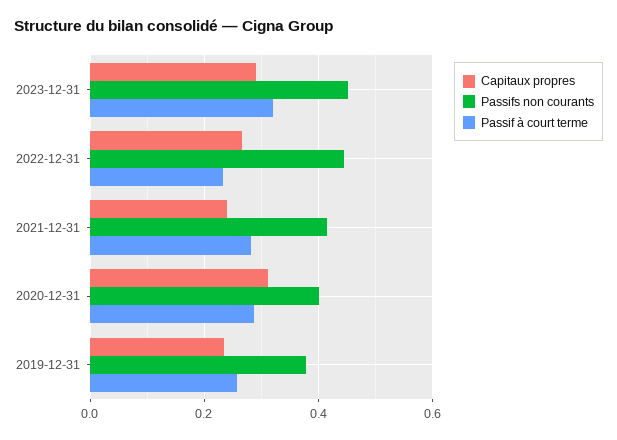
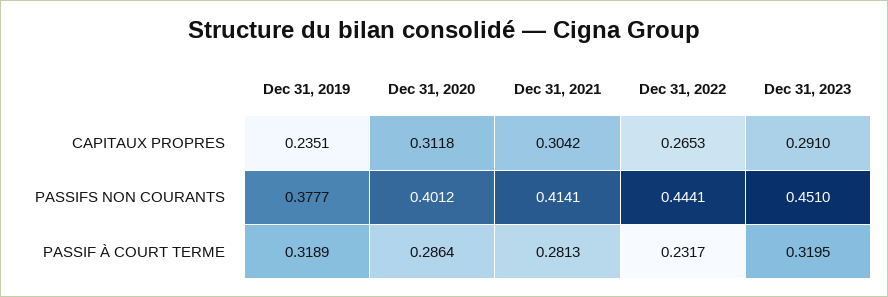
  {
    "Capitaux propres": {
      "2023-12-31": 0.291,
      "2022-12-31": 0.2653,
-     "2021-12-31": 0.24,
+     "2021-12-31": 0.3042,
      "2020-12-31": 0.3118,
      "2019-12-31": 0.2351
    },
    "Passifs non courants": {
      "2023-12-31": 0.451,
      "2022-12-31": 0.4441,
      "2021-12-31": 0.4141,
      "2020-12-31": 0.4012,
      "2019-12-31": 0.3777
    },
    "Passif à court terme": {
      "2023-12-31": 0.3195,
      "2022-12-31": 0.2317,
      "2021-12-31": 0.2813,
      "2020-12-31": 0.2864,
-     "2019-12-31": 0.26
+     "2019-12-31": 0.3189
    }
  }

